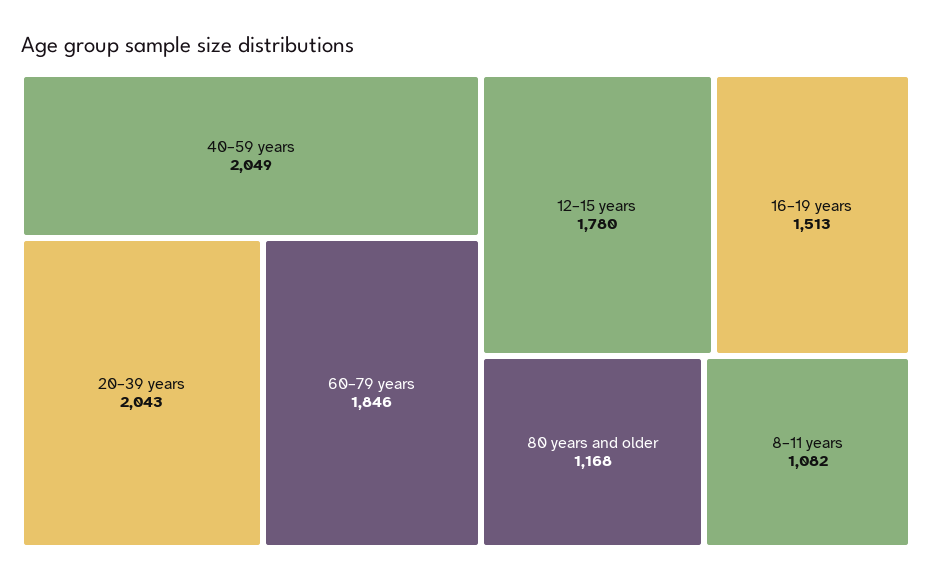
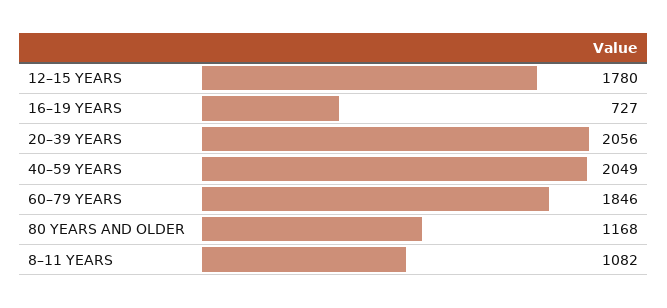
  {
    "40–59 years": 2049,
-   "20–39 years": 2043,
+   "20–39 years": 2056,
    "60–79 years": 1846,
    "12–15 years": 1780,
-   "16–19 years": 1513,
+   "16–19 years": 727,
    "80 years and older": 1168,
    "8–11 years": 1082
  }

